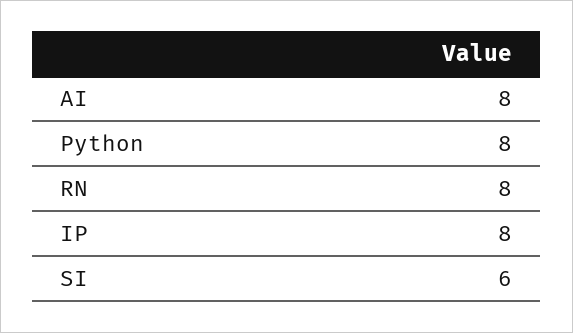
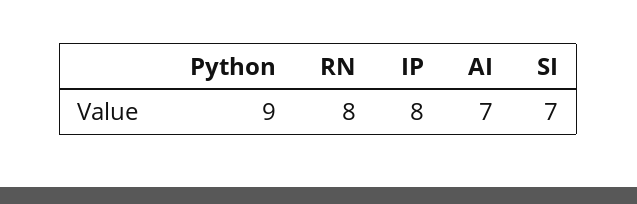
  {
-   "AI": 8,
+   "AI": 7,
-   "Python": 8,
+   "Python": 9,
    "RN": 8,
    "IP": 8,
-   "SI": 6
+   "SI": 7
  }

